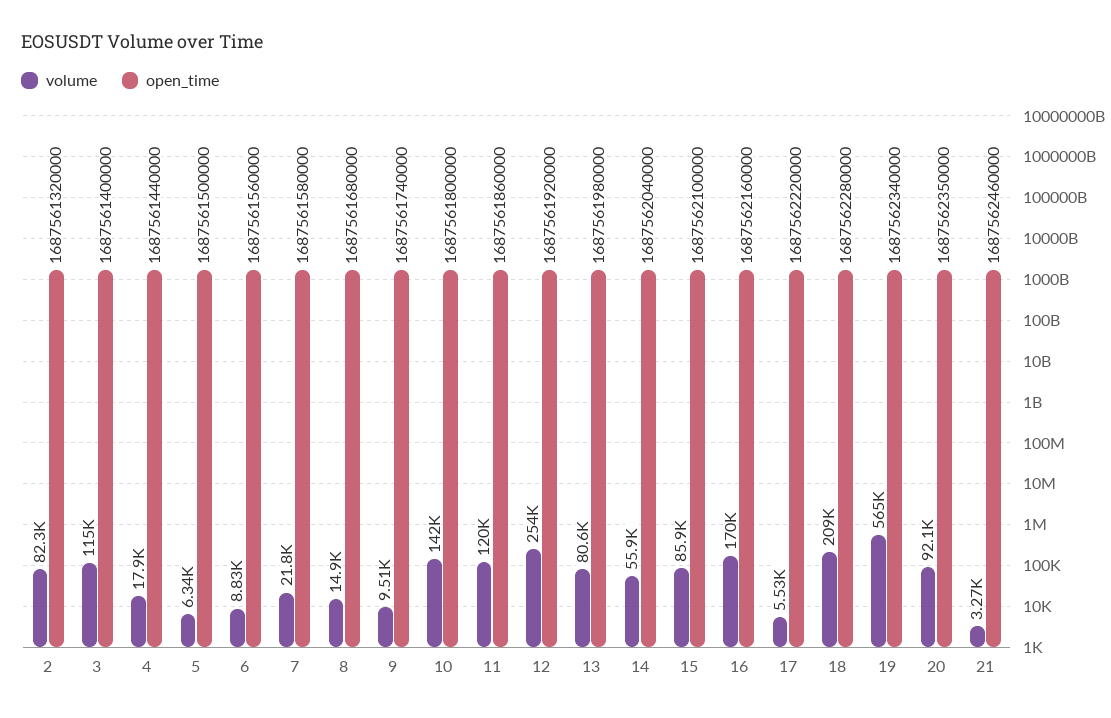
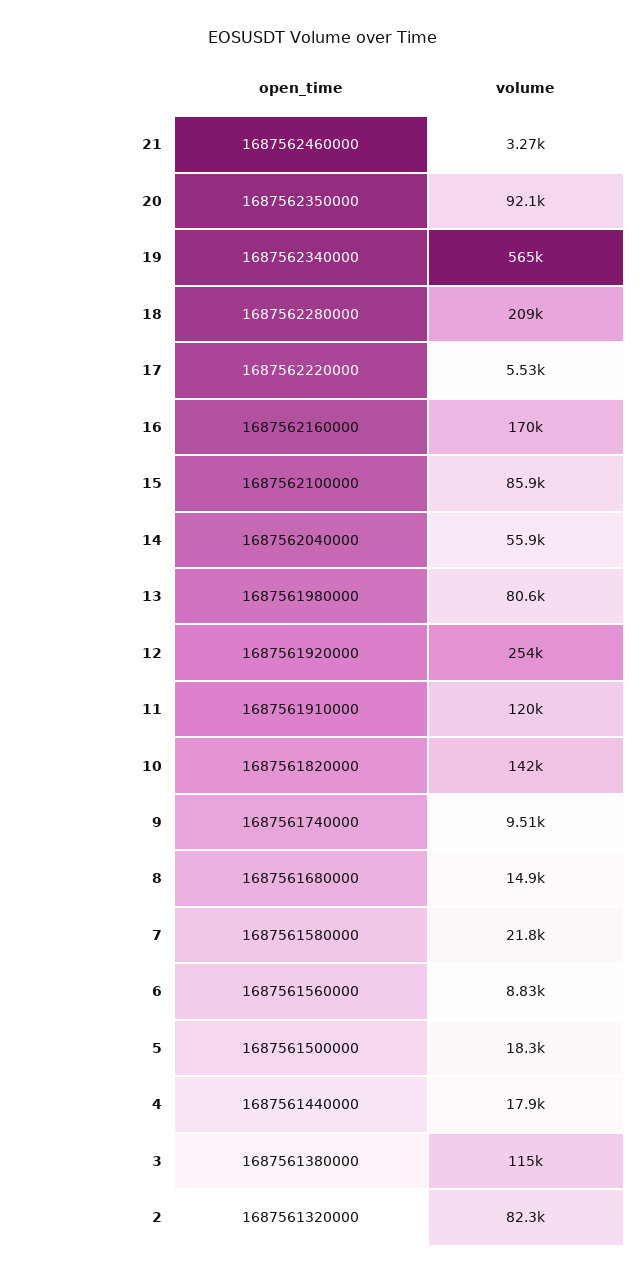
  {
    "volume": {
      "2": 82300,
      "3": 115000,
      "4": 17900,
-     "5": 6340,
+     "5": 18300,
      "6": 8830,
      "7": 21800,
      "8": 14900,
      "9": 9510,
      "10": 142000,
      "11": 120000,
      "12": 254000,
      "13": 80600,
      "14": 55900,
      "15": 85900,
      "16": 170000,
      "17": 5530,
      "18": 209000,
      "19": 565000,
      "20": 92100,
      "21": 3270
    },
    "open_time": {
      "2": 1687561320000,
-     "3": 1687561400000,
+     "3": 1687561380000,
      "4": 1687561440000,
      "5": 1687561500000,
      "6": 1687561560000,
      "7": 1687561580000,
      "8": 1687561680000,
      "9": 1687561740000,
-     "10": 1687561800000,
+     "10": 1687561820000,
-     "11": 1687561860000,
+     "11": 1687561910000,
      "12": 1687561920000,
      "13": 1687561980000,
      "14": 1687562040000,
      "15": 1687562100000,
      "16": 1687562160000,
      "17": 1687562220000,
      "18": 1687562280000,
      "19": 1687562340000,
      "20": 1687562350000,
      "21": 1687562460000
    }
  }

